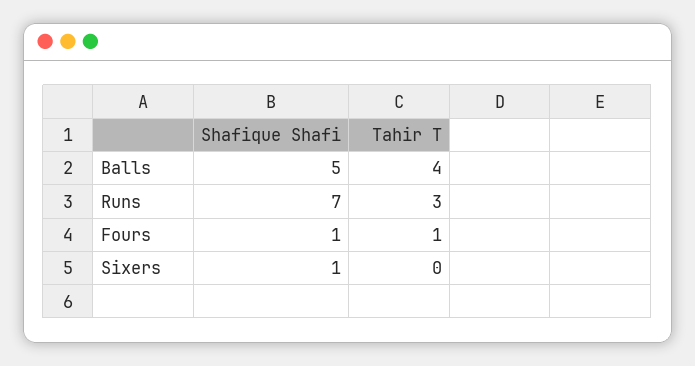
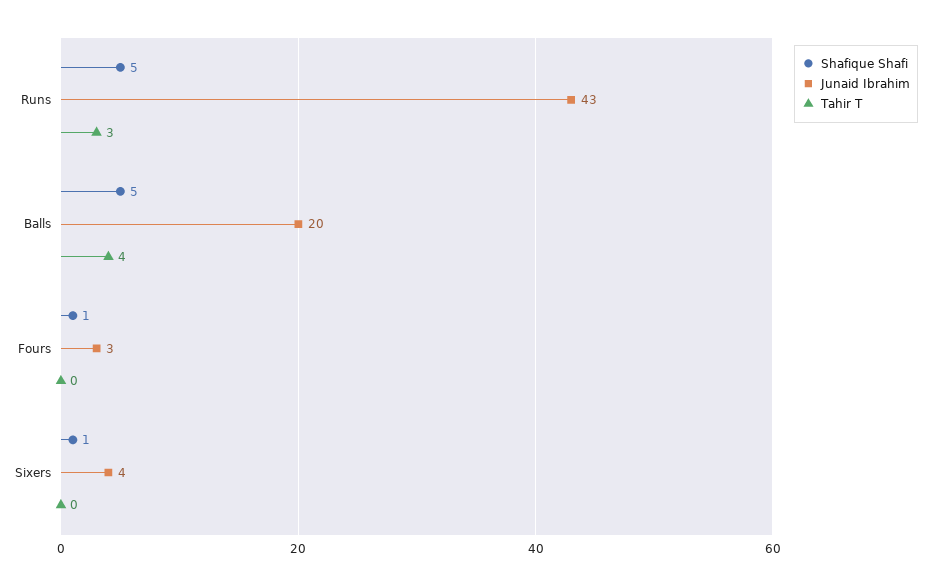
  {
    "Shafique Shafi": {
      "Balls": 5,
-     "Runs": 7,
+     "Runs": 5,
      "Fours": 1,
      "Sixers": 1
    },
    "Tahir T": {
      "Balls": 4,
      "Runs": 3,
-     "Fours": 1,
+     "Fours": 0,
      "Sixers": 0
-   }
+   },
+   "Junaid Ibrahim": {
+     "Runs": 43,
+     "Balls": 20,
+     "Fours": 3,
+     "Sixers": 4
+   }
  }

